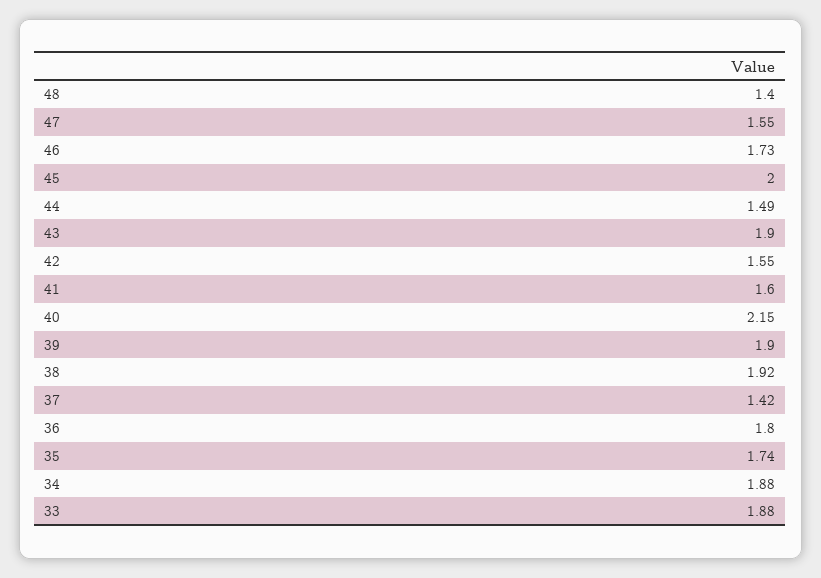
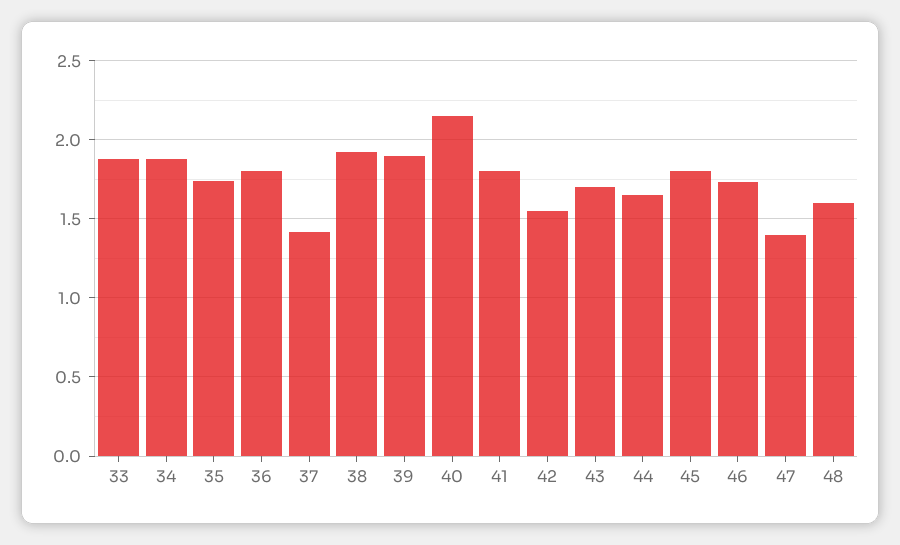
  {
-   "48": 1.4,
+   "48": 1.6,
-   "47": 1.55,
+   "47": 1.4,
    "46": 1.73,
-   "45": 2,
+   "45": 1.8,
-   "44": 1.49,
+   "44": 1.65,
-   "43": 1.9,
+   "43": 1.7,
    "42": 1.55,
-   "41": 1.6,
+   "41": 1.8,
    "40": 2.15,
    "39": 1.9,
    "38": 1.92,
    "37": 1.42,
    "36": 1.8,
    "35": 1.74,
    "34": 1.88,
    "33": 1.88
  }

